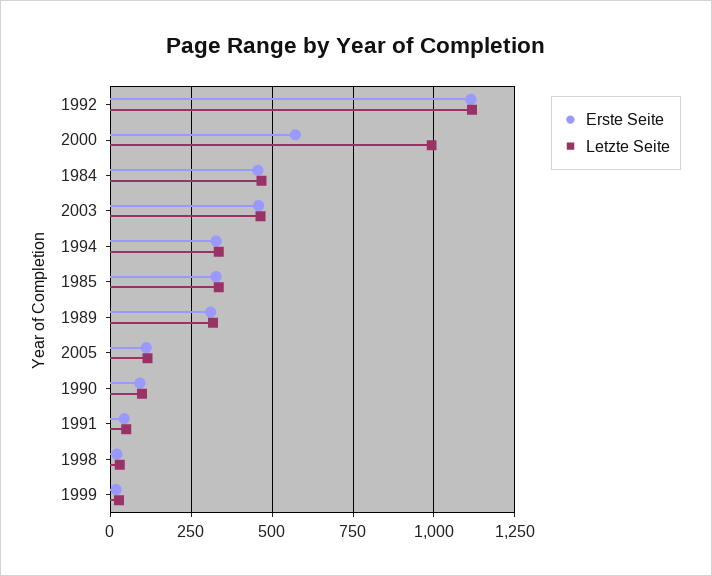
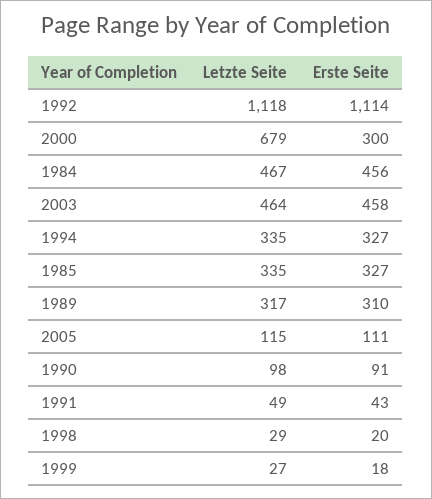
  {
    "Erste Seite": {
      "1992": 1114,
-     "2000": 575,
+     "2000": 300,
      "1984": 456,
      "2003": 458,
      "1994": 327,
      "1985": 327,
      "1989": 310,
      "2005": 111,
      "1990": 91,
      "1991": 43,
      "1998": 20,
      "1999": 18
    },
    "Letzte Seite": {
      "1992": 1118,
-     "2000": 1000,
+     "2000": 679,
      "1984": 467,
      "2003": 464,
      "1994": 335,
      "1985": 335,
      "1989": 317,
      "2005": 115,
      "1990": 98,
      "1991": 49,
      "1998": 29,
      "1999": 27
    }
  }

